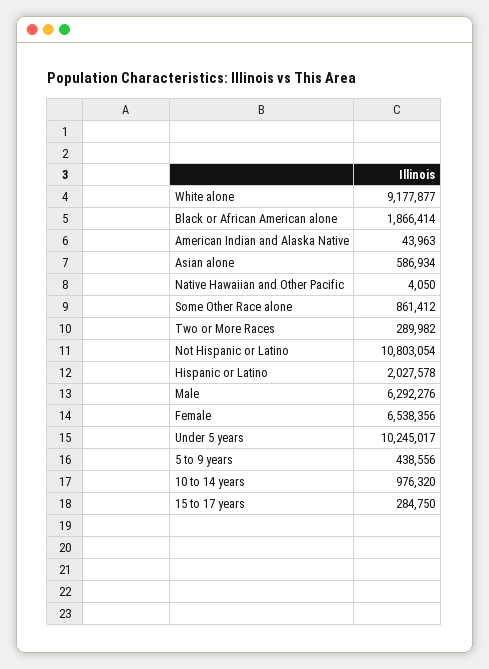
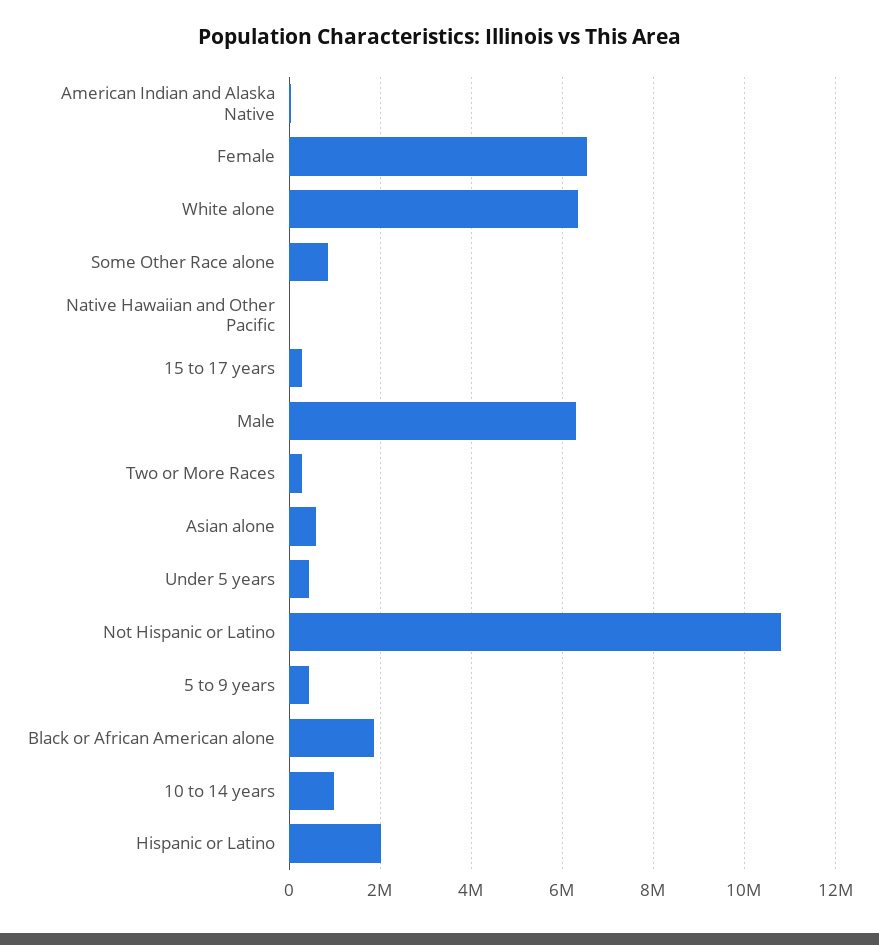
  {
-   "White alone": 9177877,
+   "White alone": 6400000,
    "Black or African American alone": 1866414,
    "American Indian and Alaska Native": 43963,
    "Asian alone": 586934,
    "Native Hawaiian and Other Pacific": 4050,
    "Some Other Race alone": 861412,
    "Two or More Races": 289982,
    "Not Hispanic or Latino": 10803054,
    "Hispanic or Latino": 2027578,
    "Male": 6292276,
    "Female": 6538356,
-   "Under 5 years": 10245017,
+   "Under 5 years": 400000,
    "5 to 9 years": 438556,
    "10 to 14 years": 976320,
    "15 to 17 years": 284750
  }

